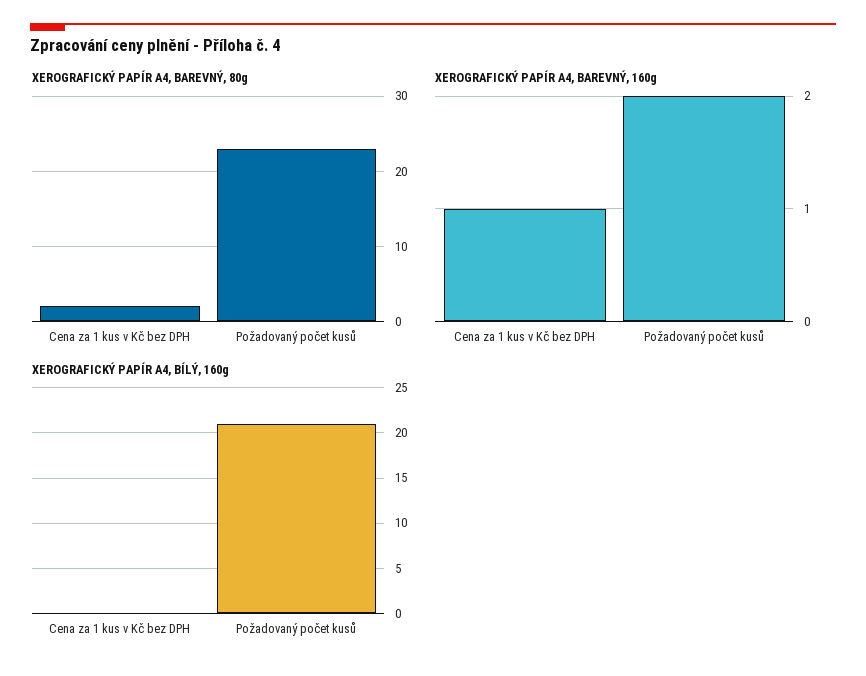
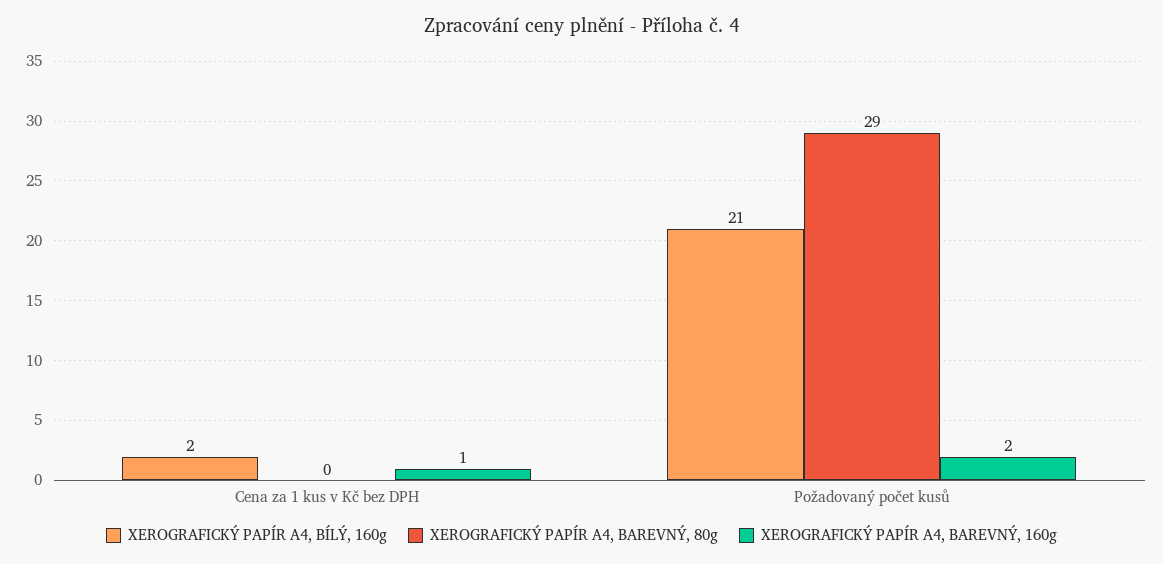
  {
    "XEROGRAFICKÝ PAPÍR A4, BAREVNÝ, 80g": {
-     "Cena za 1 kus v Kč bez DPH": 2,
+     "Cena za 1 kus v Kč bez DPH": 0,
-     "Požadovaný počet kusů": 23
+     "Požadovaný počet kusů": 29
    },
    "XEROGRAFICKÝ PAPÍR A4, BAREVNÝ, 160g": {
      "Cena za 1 kus v Kč bez DPH": 1,
      "Požadovaný počet kusů": 2
    },
    "XEROGRAFICKÝ PAPÍR A4, BÍLÝ, 160g": {
-     "Cena za 1 kus v Kč bez DPH": 0,
+     "Cena za 1 kus v Kč bez DPH": 2,
      "Požadovaný počet kusů": 21
    }
  }

